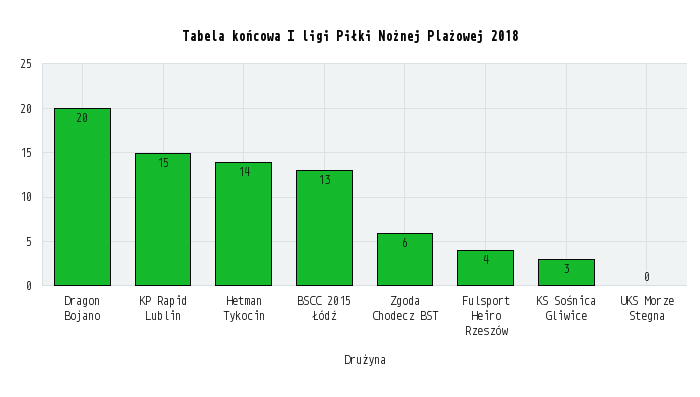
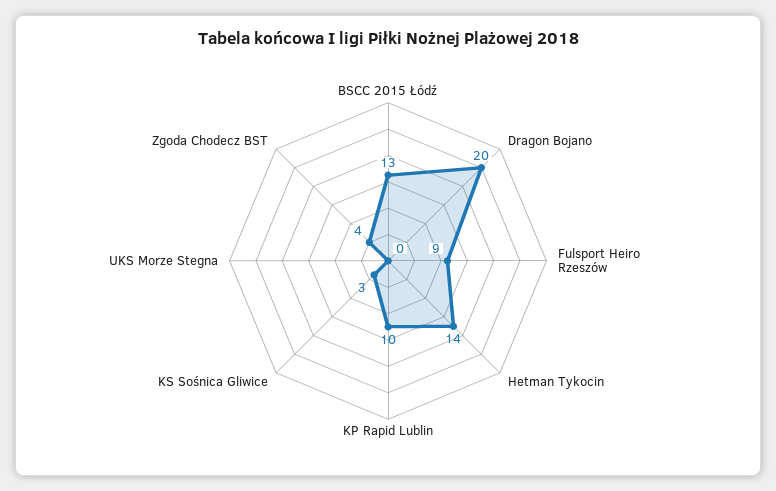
  {
    "Dragon Bojano": 20,
-   "KP Rapid Lublin": 15,
+   "KP Rapid Lublin": 10,
    "Hetman Tykocin": 14,
    "BSCC 2015 Łódź": 13,
-   "Zgoda Chodecz BST": 6,
+   "Zgoda Chodecz BST": 4,
-   "Fulsport Heiro Rzeszów": 4,
+   "Fulsport Heiro Rzeszów": 9,
    "KS Sośnica Gliwice": 3,
    "UKS Morze Stegna": 0
  }

